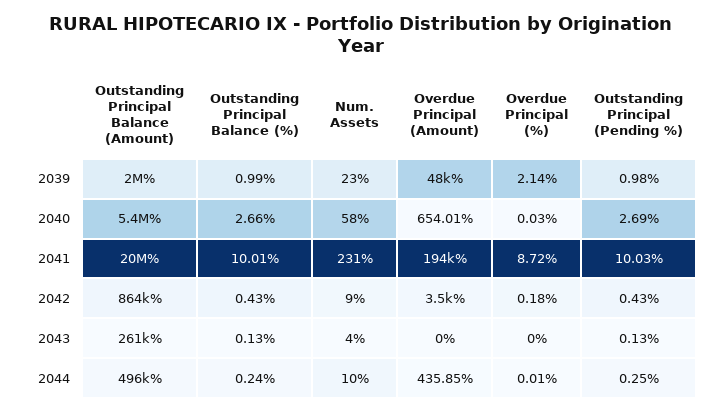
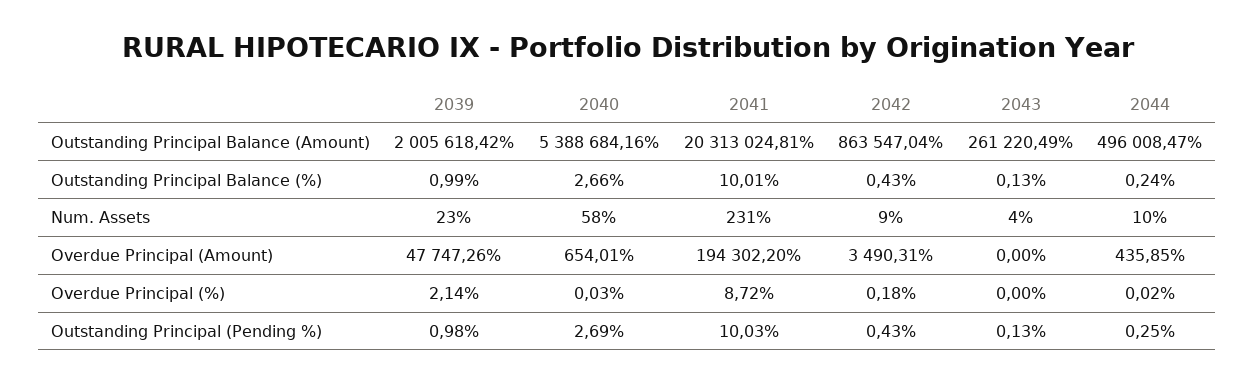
  {
    "Outstanding Principal Balance (Amount)": {
      "2039": 2005618.42,
      "2040": 5388684.16,
      "2041": 20313024.81,
      "2042": 863547.04,
      "2043": 261220.49,
      "2044": 496008.47
    },
    "Outstanding Principal Balance (%)": {
      "2039": 0.99,
      "2040": 2.66,
      "2041": 10.01,
      "2042": 0.43,
      "2043": 0.13,
      "2044": 0.24
    },
    "Num. Assets": {
      "2039": 23,
      "2040": 58,
      "2041": 231,
      "2042": 9,
      "2043": 4,
      "2044": 10
    },
    "Overdue Principal (Amount)": {
      "2039": 47747.26,
      "2040": 654.01,
      "2041": 194302.2,
      "2042": 3490.31,
      "2043": 0,
      "2044": 435.85
    },
    "Overdue Principal (%)": {
      "2039": 2.14,
      "2040": 0.03,
      "2041": 8.72,
      "2042": 0.18,
      "2043": 0,
-     "2044": 0.01
+     "2044": 0.02
    },
    "Outstanding Principal (Pending %)": {
      "2039": 0.98,
      "2040": 2.69,
      "2041": 10.03,
      "2042": 0.43,
      "2043": 0.13,
      "2044": 0.25
    }
  }

